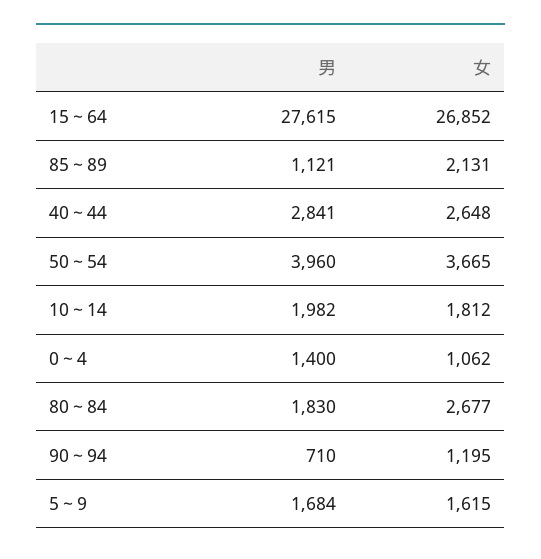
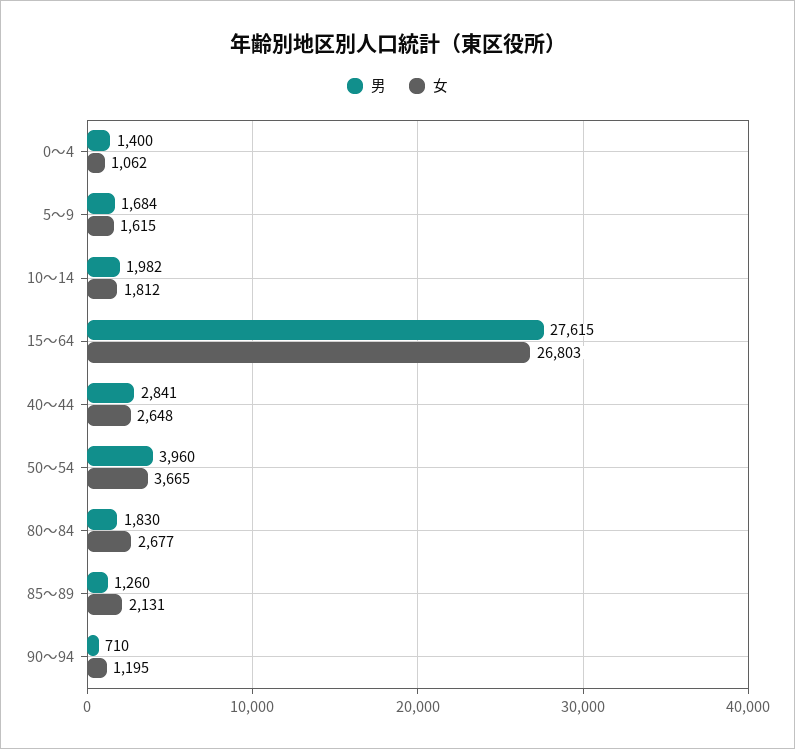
  {
    "男": {
      "15～64": 27615,
-     "85～89": 1121,
+     "85～89": 1260,
      "40～44": 2841,
      "50～54": 3960,
      "10～14": 1982,
      "0～4": 1400,
      "80～84": 1830,
      "90～94": 710,
      "5～9": 1684
    },
    "女": {
-     "15～64": 26852,
+     "15～64": 26803,
      "85～89": 2131,
      "40～44": 2648,
      "50～54": 3665,
      "10～14": 1812,
      "0～4": 1062,
      "80～84": 2677,
      "90～94": 1195,
      "5～9": 1615
    }
  }

